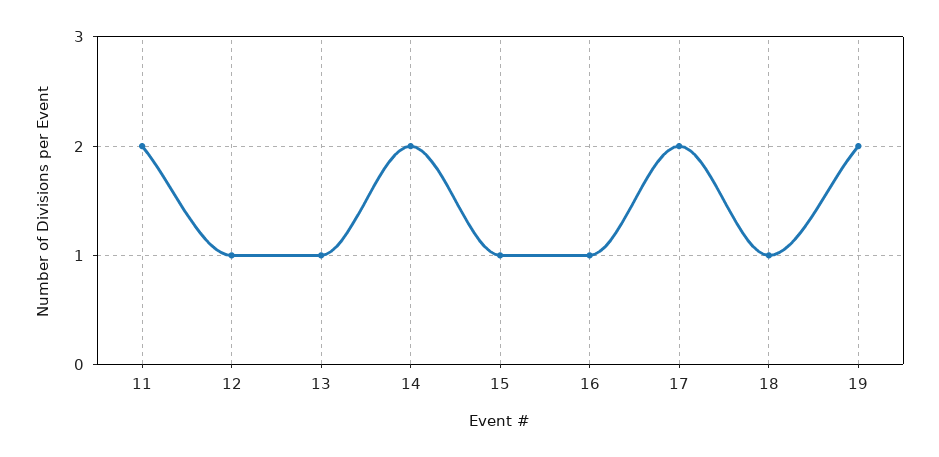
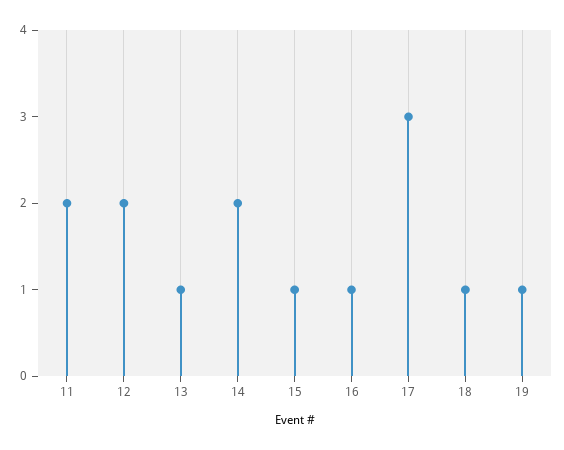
  {
    "11": 2,
-   "12": 1,
+   "12": 2,
    "13": 1,
    "14": 2,
    "15": 1,
    "16": 1,
-   "17": 2,
+   "17": 3,
    "18": 1,
-   "19": 2
+   "19": 1
  }

